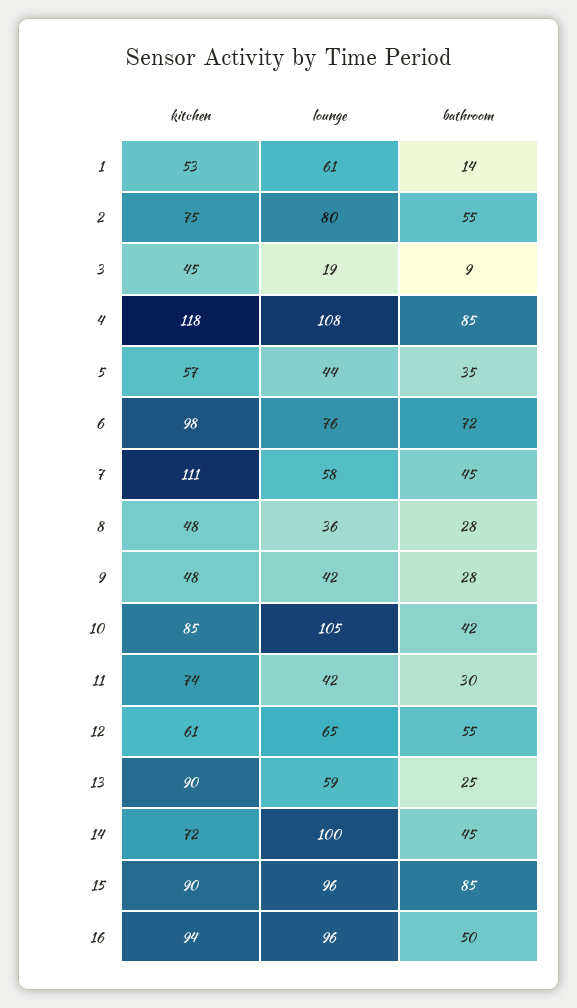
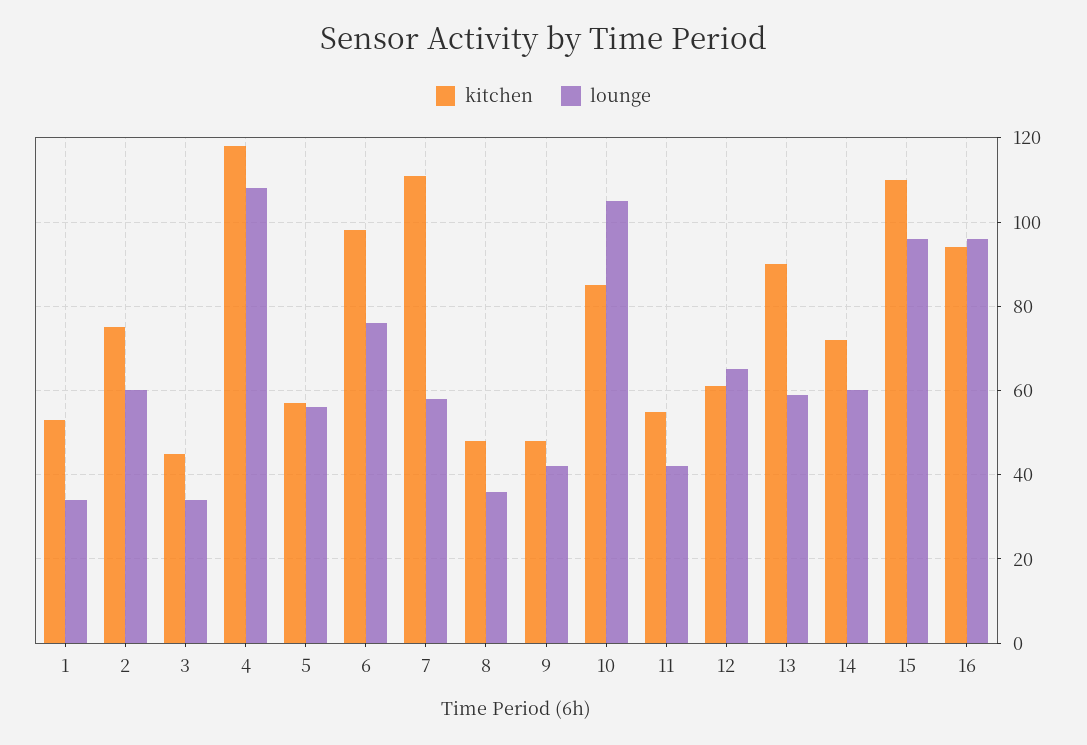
  {
    "kitchen": {
      "1": 53,
      "2": 75,
      "3": 45,
      "4": 118,
      "5": 57,
      "6": 98,
      "7": 111,
      "8": 48,
      "9": 48,
      "10": 85,
-     "11": 74,
+     "11": 55,
      "12": 61,
      "13": 90,
      "14": 72,
-     "15": 90,
+     "15": 110,
      "16": 94
    },
    "lounge": {
-     "1": 61,
+     "1": 35,
-     "2": 80,
+     "2": 60,
-     "3": 19,
+     "3": 35,
      "4": 108,
-     "5": 44,
+     "5": 55,
      "6": 76,
      "7": 58,
      "8": 36,
      "9": 42,
      "10": 105,
      "11": 42,
      "12": 65,
      "13": 59,
-     "14": 100,
+     "14": 60,
      "15": 96,
      "16": 96
-   },
+   }
-   "bathroom": {
-     "1": 14,
-     "2": 55,
-     "3": 9,
-     "4": 85,
-     "5": 35,
-     "6": 72,
-     "7": 45,
-     "8": 28,
-     "9": 28,
-     "10": 42,
-     "11": 30,
-     "12": 55,
-     "13": 25,
-     "14": 45,
-     "15": 85,
-     "16": 50
-   }
  }

